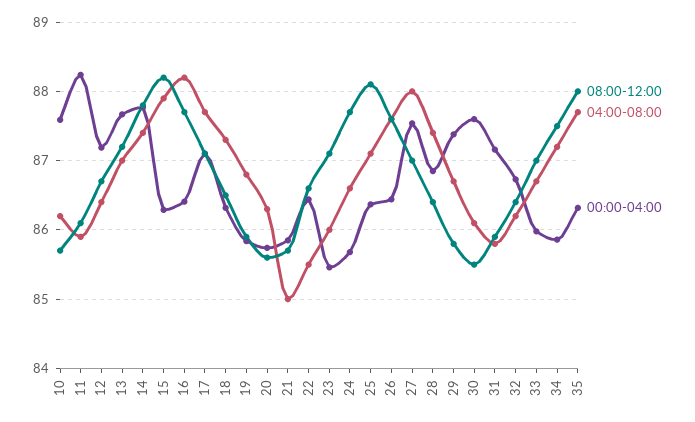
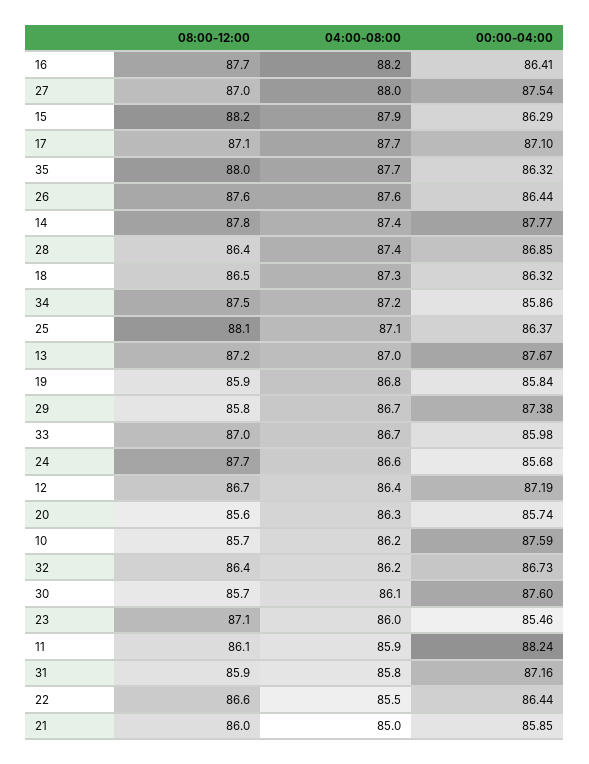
  {
    "08:00-12:00": {
      "10": 85.7,
      "11": 86.1,
      "12": 86.7,
      "13": 87.2,
      "14": 87.8,
      "15": 88.2,
      "16": 87.7,
      "17": 87.1,
      "18": 86.5,
      "19": 85.9,
      "20": 85.6,
-     "21": 85.7,
+     "21": 86,
      "22": 86.6,
      "23": 87.1,
      "24": 87.7,
      "25": 88.1,
      "26": 87.6,
      "27": 87,
      "28": 86.4,
      "29": 85.8,
-     "30": 85.5,
+     "30": 85.7,
      "31": 85.9,
      "32": 86.4,
      "33": 87,
      "34": 87.5,
      "35": 88
    },
    "04:00-08:00": {
      "10": 86.2,
      "11": 85.9,
      "12": 86.4,
      "13": 87,
      "14": 87.4,
      "15": 87.9,
      "16": 88.2,
      "17": 87.7,
      "18": 87.3,
      "19": 86.8,
      "20": 86.3,
      "21": 85,
      "22": 85.5,
      "23": 86,
      "24": 86.6,
      "25": 87.1,
      "26": 87.6,
      "27": 88,
      "28": 87.4,
      "29": 86.7,
      "30": 86.1,
      "31": 85.8,
      "32": 86.2,
      "33": 86.7,
      "34": 87.2,
      "35": 87.7
    },
    "00:00-04:00": {
      "10": 87.59,
      "11": 88.24,
      "12": 87.19,
      "13": 87.67,
      "14": 87.77,
      "15": 86.29,
      "16": 86.41,
      "17": 87.1,
      "18": 86.32,
      "19": 85.84,
      "20": 85.74,
      "21": 85.85,
      "22": 86.44,
      "23": 85.46,
      "24": 85.68,
      "25": 86.37,
      "26": 86.44,
      "27": 87.54,
      "28": 86.85,
      "29": 87.38,
      "30": 87.6,
      "31": 87.16,
      "32": 86.73,
      "33": 85.98,
      "34": 85.86,
      "35": 86.32
    }
  }

